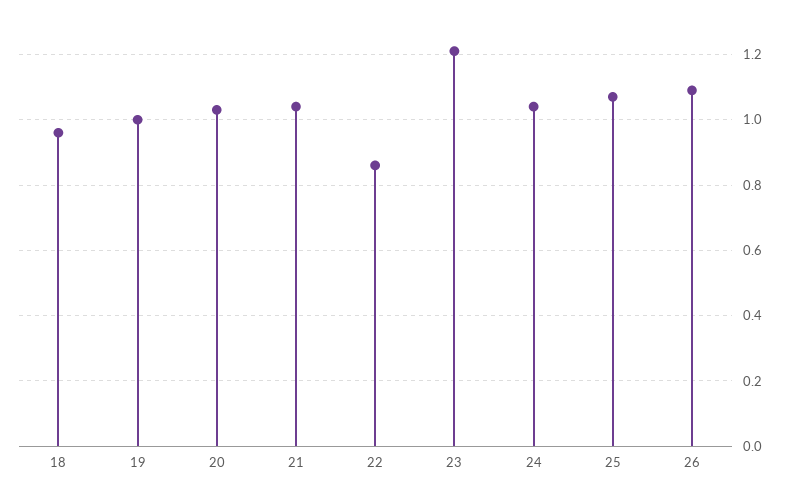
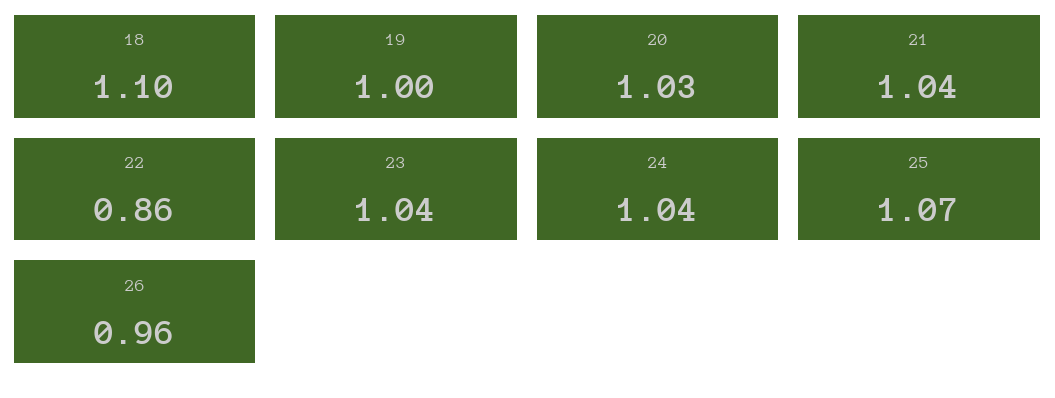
  {
-   "18": 0.95,
+   "18": 1.1,
    "19": 1,
    "20": 1.03,
    "21": 1.04,
    "22": 0.86,
-   "23": 1.2,
+   "23": 1.04,
    "24": 1.04,
    "25": 1.07,
-   "26": 1.1
+   "26": 0.96
  }

